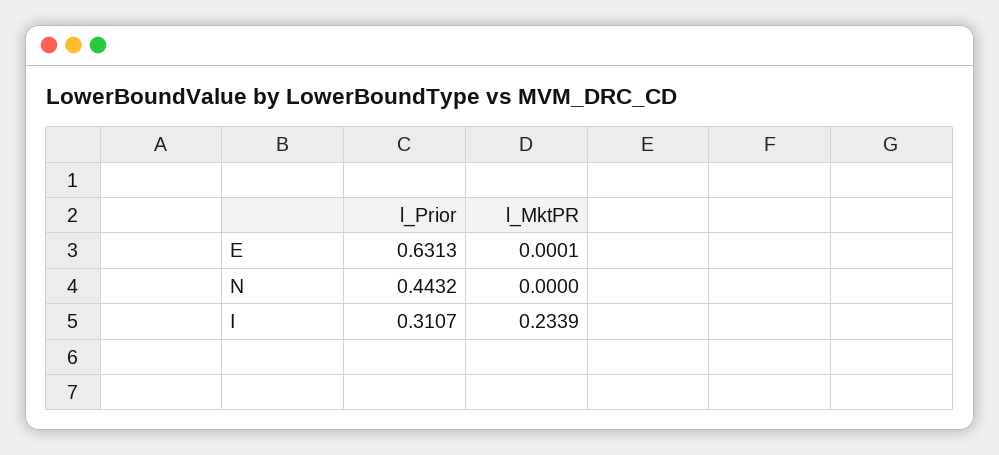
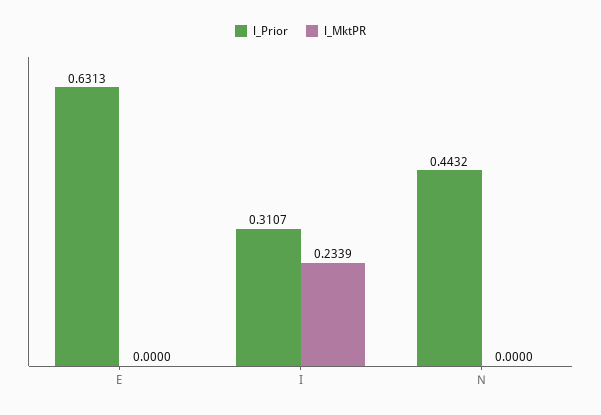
  {
    "l_Prior": {
      "E": 0.6313,
      "N": 0.4432,
      "I": 0.3107
    },
    "l_MktPR": {
-     "E": 0.0001,
+     "E": 0,
      "N": 0,
      "I": 0.2339
    }
  }

